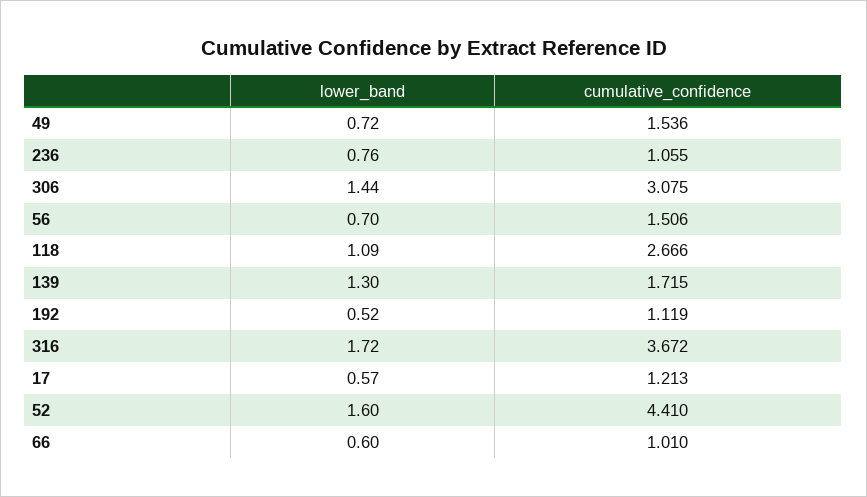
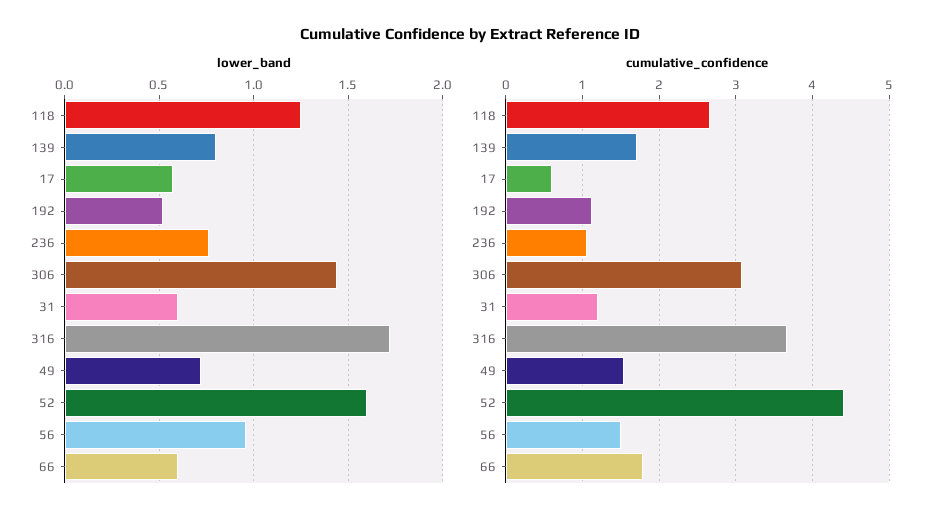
  {
    "lower_band": {
      "49": 0.72,
      "236": 0.76,
      "306": 1.44,
-     "56": 0.7,
+     "56": 0.95,
-     "118": 1.09,
+     "118": 1.25,
-     "139": 1.3,
+     "139": 0.8,
      "192": 0.52,
      "316": 1.72,
      "17": 0.57,
      "52": 1.6,
-     "66": 0.6
+     "66": 0.6,
+     "31": 0.6
    },
    "cumulative_confidence": {
      "49": 1.536,
      "236": 1.055,
      "306": 3.075,
      "56": 1.506,
      "118": 2.666,
      "139": 1.715,
      "192": 1.119,
      "316": 3.672,
-     "17": 1.213,
+     "17": 0.6,
      "52": 4.41,
-     "66": 1.01
+     "66": 1.8,
+     "31": 1.2
    }
  }

